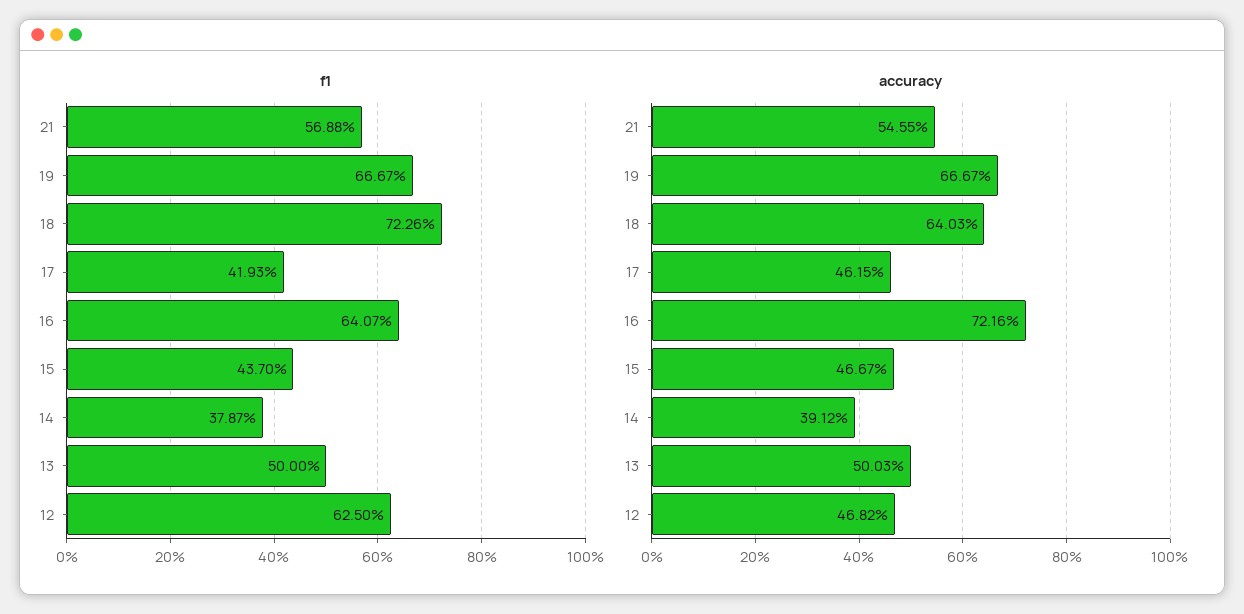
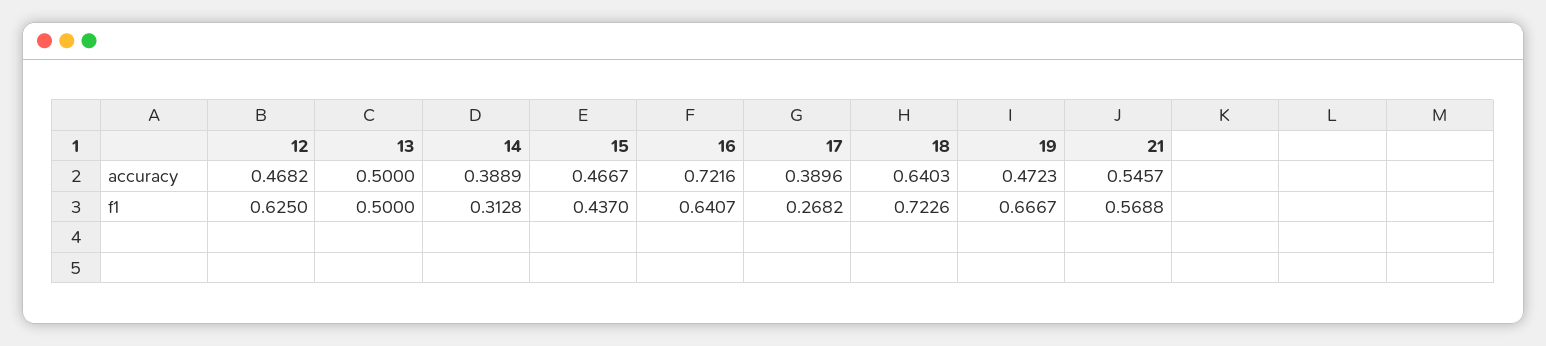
  {
    "f1": {
      "21": 0.5688,
      "19": 0.6667,
      "18": 0.7226,
-     "17": 0.4193,
+     "17": 0.2682,
      "16": 0.6407,
      "15": 0.437,
-     "14": 0.3787,
+     "14": 0.3128,
      "13": 0.5,
      "12": 0.625
    },
    "accuracy": {
-     "21": 0.5455,
+     "21": 0.5457,
-     "19": 0.6667,
+     "19": 0.4723,
      "18": 0.6403,
-     "17": 0.4615,
+     "17": 0.3896,
      "16": 0.7216,
      "15": 0.4667,
-     "14": 0.3912,
+     "14": 0.3889,
-     "13": 0.5003,
+     "13": 0.5,
      "12": 0.4682
    }
  }

